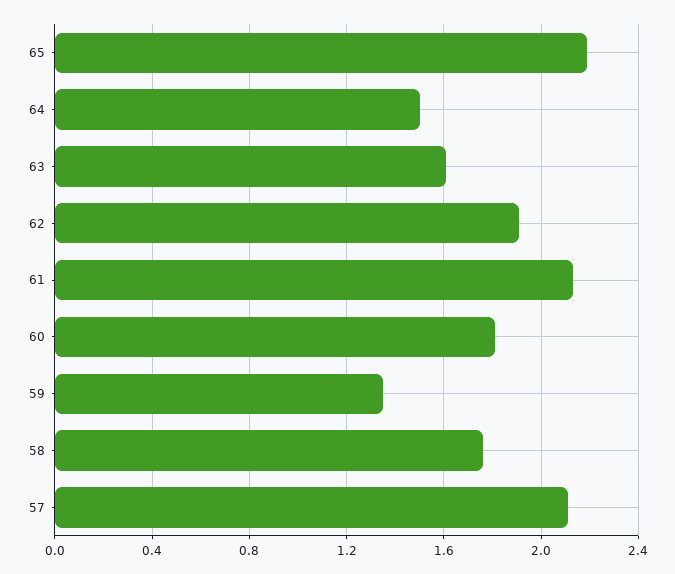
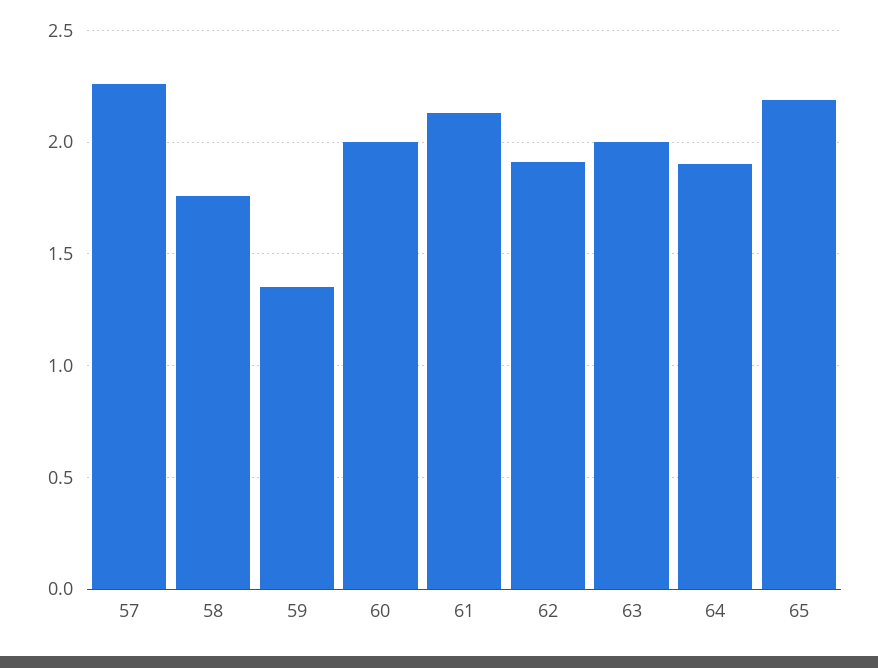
  {
    "65": 2.2,
-   "64": 1.5,
+   "64": 1.9,
-   "63": 1.6,
+   "63": 2,
    "62": 1.9,
    "61": 2.15,
-   "60": 1.8,
+   "60": 2,
    "59": 1.35,
    "58": 1.75,
-   "57": 2.1
+   "57": 2.25
  }

